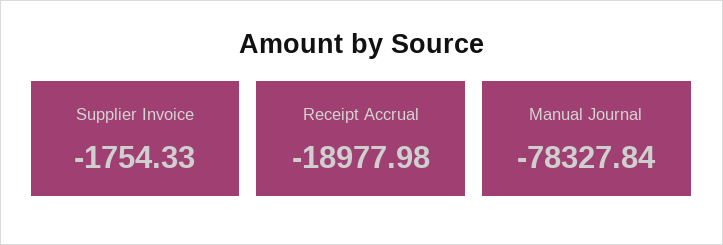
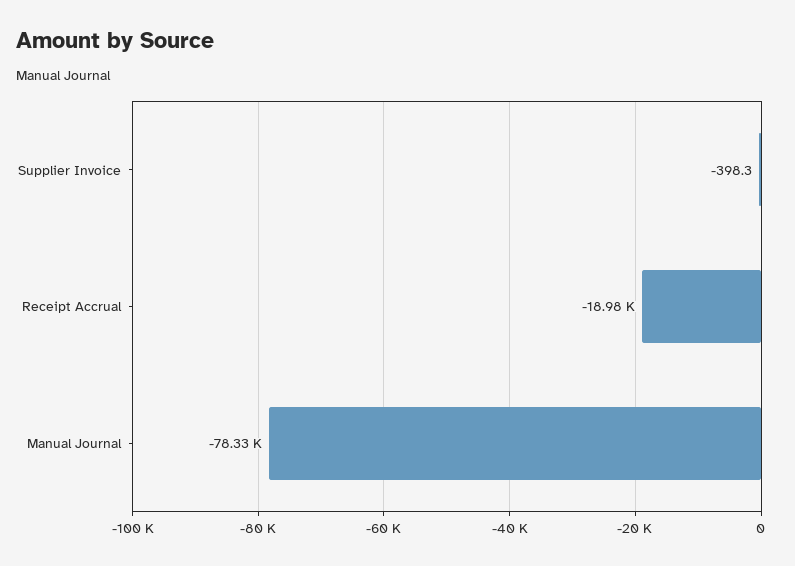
  {
-   "Supplier Invoice": -1754.33,
+   "Supplier Invoice": -398.3,
    "Receipt Accrual": -18977.98,
    "Manual Journal": -78327.84
  }

